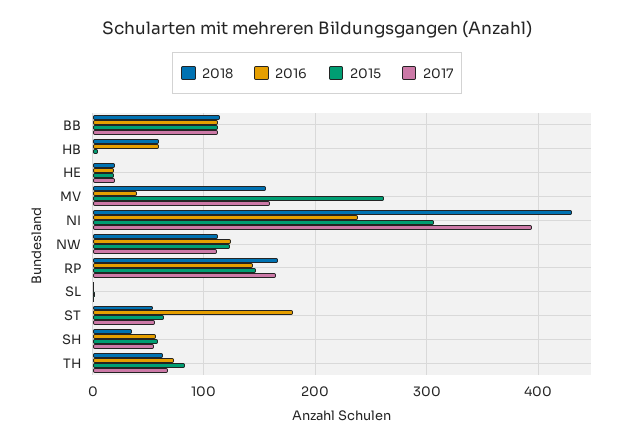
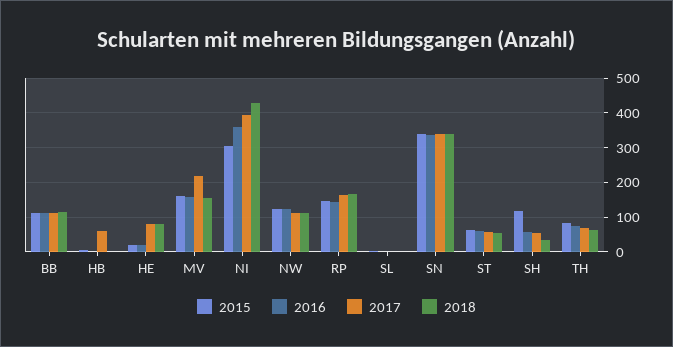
  {
    "2018": {
      "BB": 110,
-     "HB": 60,
+     "HB": 0,
-     "HE": 20,
+     "HE": 80,
      "MV": 160,
      "NI": 430,
      "NW": 110,
      "RP": 170,
      "SL": 0,
      "ST": 50,
      "SH": 40,
-     "TH": 60
+     "TH": 60,
+     "SN": 340
    },
    "2016": {
      "BB": 110,
-     "HB": 60,
+     "HB": 0,
      "HE": 20,
-     "MV": 40,
+     "MV": 160,
-     "NI": 240,
+     "NI": 360,
      "NW": 120,
      "RP": 140,
      "SL": 0,
-     "ST": 180,
+     "ST": 60,
      "SH": 60,
-     "TH": 70
+     "TH": 70,
+     "SN": 340
    },
    "2015": {
      "BB": 110,
      "HB": 10,
      "HE": 20,
-     "MV": 260,
+     "MV": 160,
      "NI": 310,
      "NW": 120,
      "RP": 150,
      "SL": 0,
      "ST": 60,
-     "SH": 60,
+     "SH": 120,
-     "TH": 80
+     "TH": 80,
+     "SN": 340
    },
    "2017": {
      "BB": 110,
-     "HB": 0,
+     "HB": 60,
-     "HE": 20,
+     "HE": 80,
-     "MV": 160,
+     "MV": 220,
      "NI": 390,
      "NW": 110,
      "RP": 170,
      "SL": 0,
      "ST": 60,
      "SH": 60,
-     "TH": 70
+     "TH": 70,
+     "SN": 340
    }
  }

